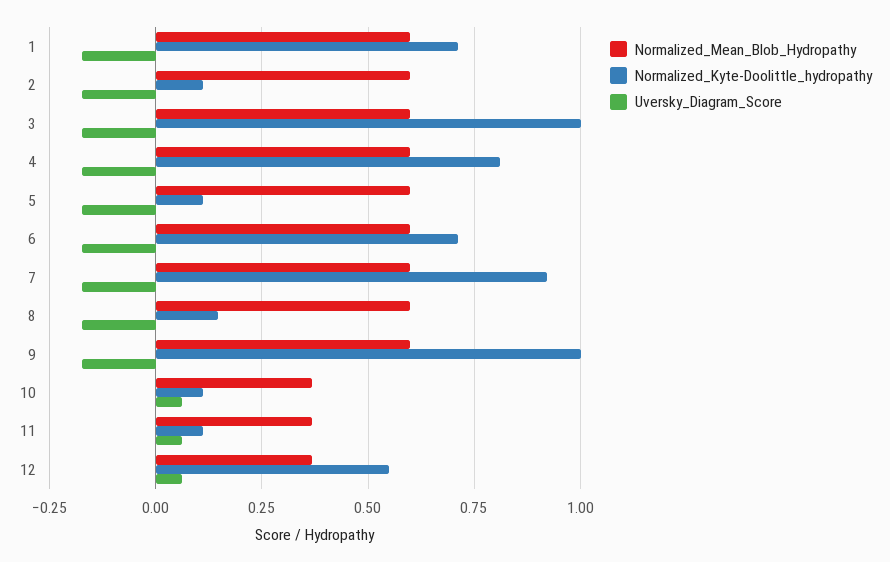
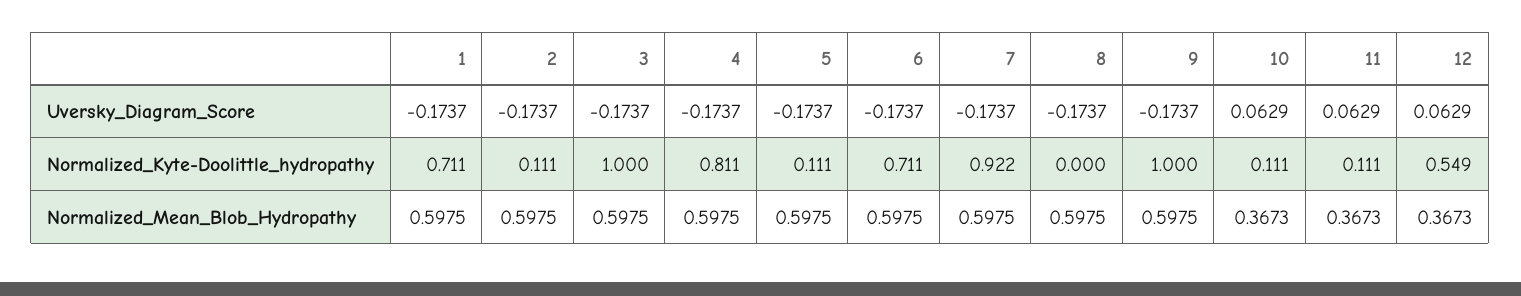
  {
    "Normalized_Mean_Blob_Hydropathy": {
      "1": 0.5975,
      "2": 0.5975,
      "3": 0.5975,
      "4": 0.5975,
      "5": 0.5975,
      "6": 0.5975,
      "7": 0.5975,
      "8": 0.5975,
      "9": 0.5975,
      "10": 0.3673,
      "11": 0.3673,
      "12": 0.3673
    },
    "Normalized_Kyte-Doolittle_hydropathy": {
      "1": 0.711,
      "2": 0.111,
      "3": 1,
      "4": 0.811,
      "5": 0.111,
      "6": 0.711,
      "7": 0.922,
-     "8": 0.15,
+     "8": 0,
      "9": 1,
      "10": 0.111,
      "11": 0.111,
      "12": 0.549
    },
    "Uversky_Diagram_Score": {
      "1": -0.1737,
      "2": -0.1737,
      "3": -0.1737,
      "4": -0.1737,
      "5": -0.1737,
      "6": -0.1737,
      "7": -0.1737,
      "8": -0.1737,
      "9": -0.1737,
      "10": 0.0629,
      "11": 0.0629,
      "12": 0.0629
    }
  }

